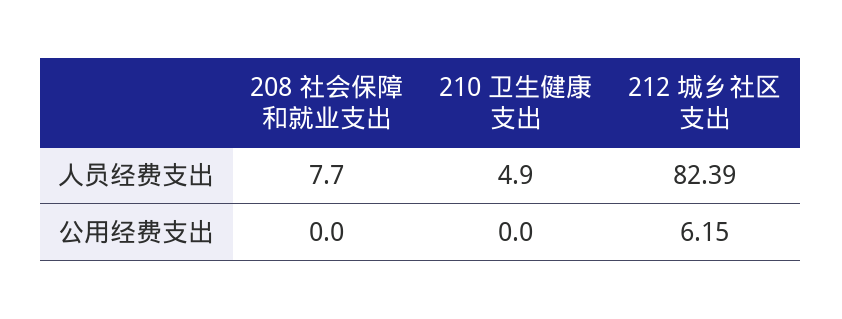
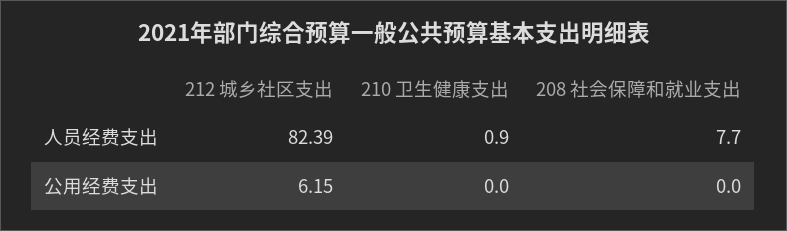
  {
    "208 社会保障和就业支出": {
      "人员经费支出": 7.7,
      "公用经费支出": 0
    },
    "210 卫生健康支出": {
-     "人员经费支出": 4.9,
+     "人员经费支出": 0.9,
      "公用经费支出": 0
    },
    "212 城乡社区支出": {
      "人员经费支出": 82.39,
      "公用经费支出": 6.15
    }
  }

